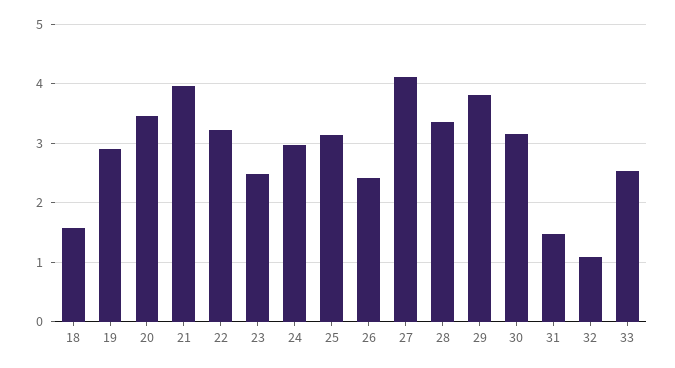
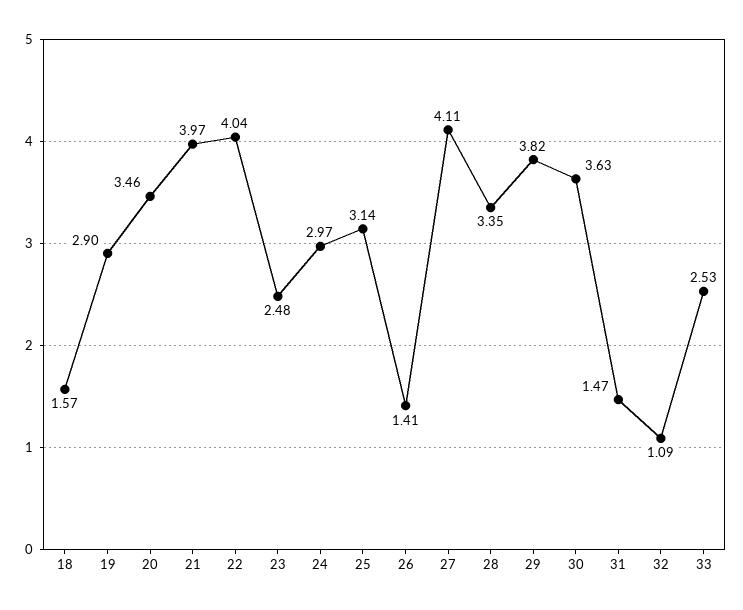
  {
    "18": 1.57,
    "19": 2.9,
    "20": 3.46,
    "21": 3.97,
-   "22": 3.2,
+   "22": 4.04,
    "23": 2.48,
    "24": 2.97,
    "25": 3.14,
-   "26": 2.4,
+   "26": 1.41,
    "27": 4.11,
    "28": 3.35,
    "29": 3.82,
-   "30": 3.2,
+   "30": 3.63,
    "31": 1.47,
    "32": 1.09,
    "33": 2.53
  }

